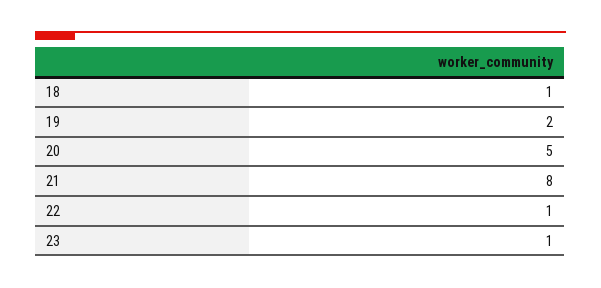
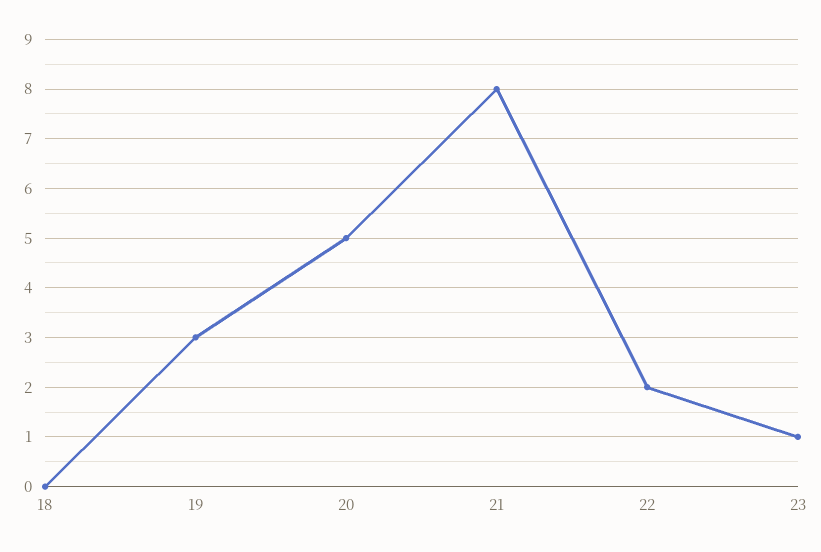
  {
-   "18": 1,
+   "18": 0,
-   "19": 2,
+   "19": 3,
    "20": 5,
    "21": 8,
-   "22": 1,
+   "22": 2,
    "23": 1
  }

